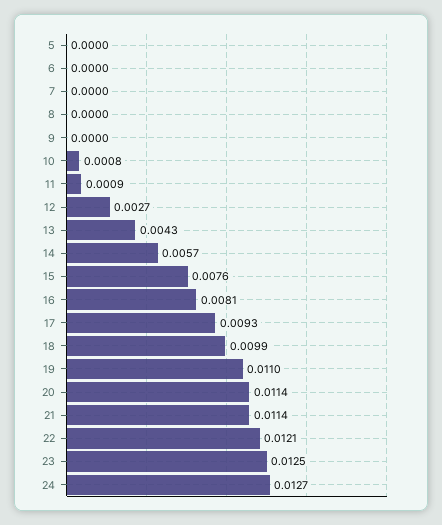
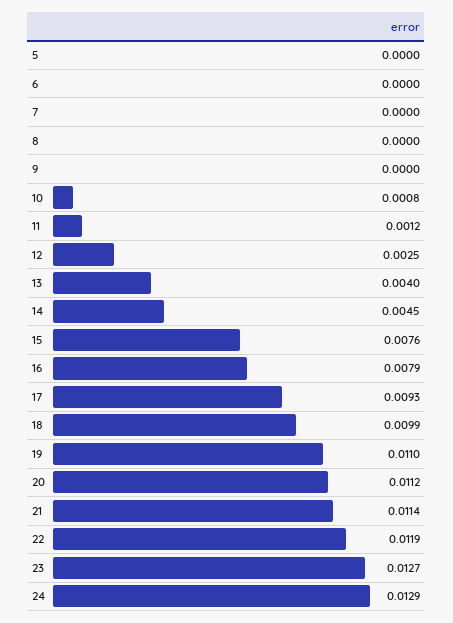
  {
    "5": 0,
    "6": 0,
    "7": 0,
    "8": 0,
    "9": 0,
    "10": 0.0008,
-   "11": 0.0009,
+   "11": 0.0012,
-   "12": 0.0027,
+   "12": 0.0025,
-   "13": 0.0043,
+   "13": 0.004,
-   "14": 0.0057,
+   "14": 0.0045,
    "15": 0.0076,
-   "16": 0.0081,
+   "16": 0.0079,
    "17": 0.0093,
    "18": 0.0099,
    "19": 0.011,
-   "20": 0.0114,
+   "20": 0.0112,
    "21": 0.0114,
-   "22": 0.0121,
+   "22": 0.0119,
-   "23": 0.0125,
+   "23": 0.0127,
-   "24": 0.0127
+   "24": 0.0129
  }

